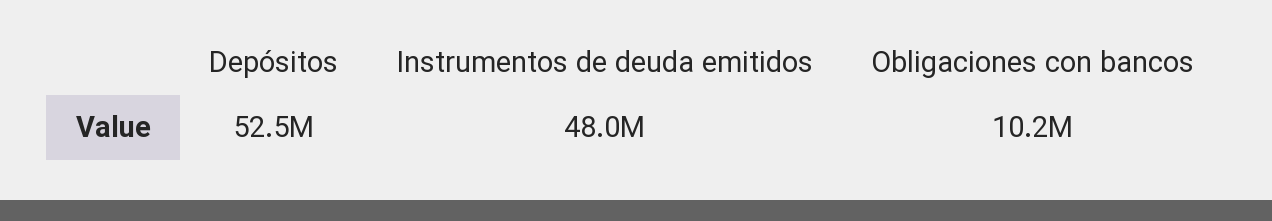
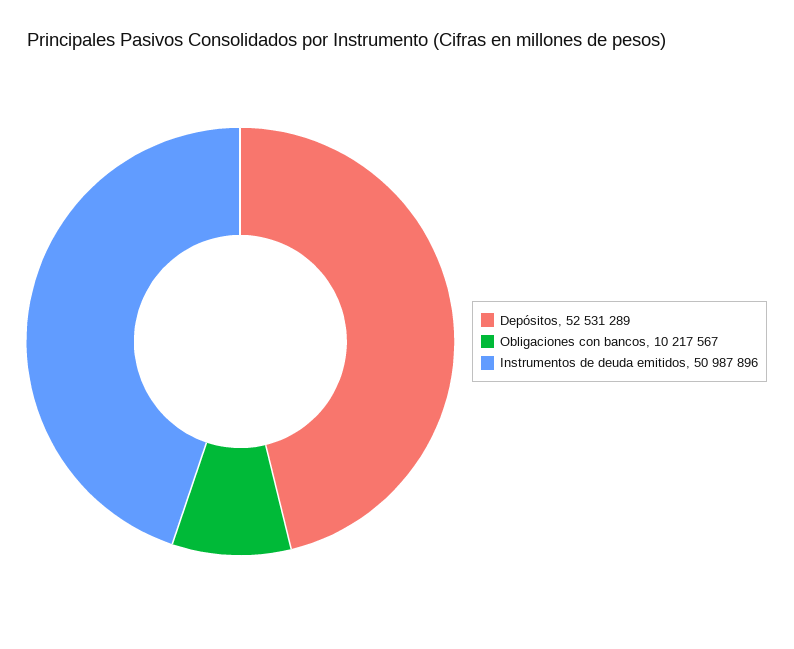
  {
    "Depósitos": 52531289,
-   "Instrumentos de deuda emitidos": 48000000,
+   "Instrumentos de deuda emitidos": 50987896,
    "Obligaciones con bancos": 10217567
  }

